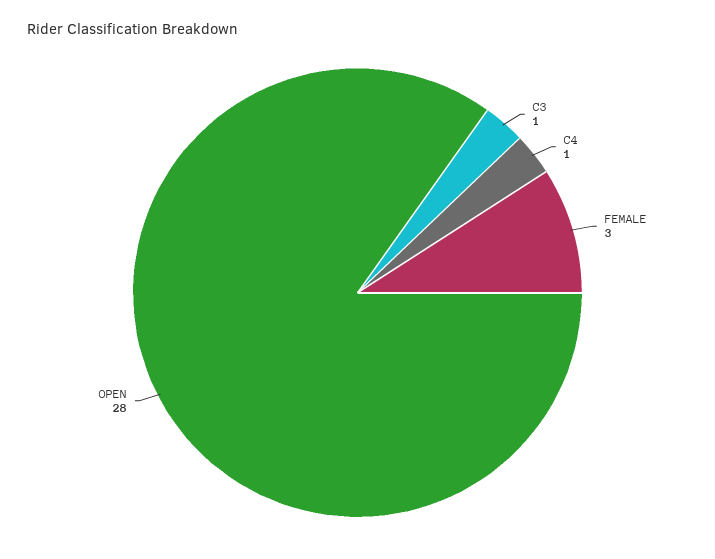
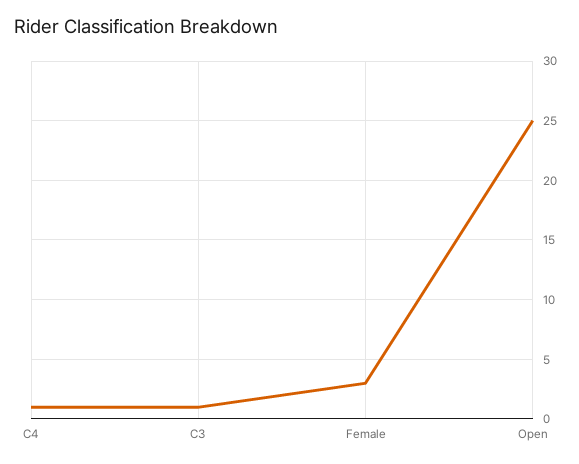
  {
    "C3": 1,
    "C4": 1,
    "FEMALE": 3,
-   "OPEN": 28
+   "OPEN": 25
  }

